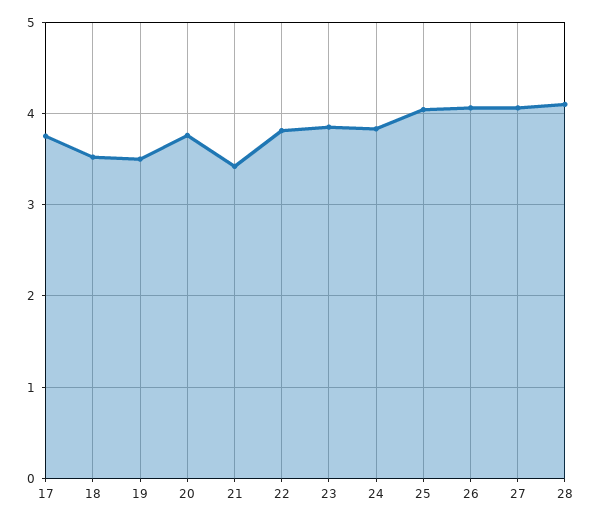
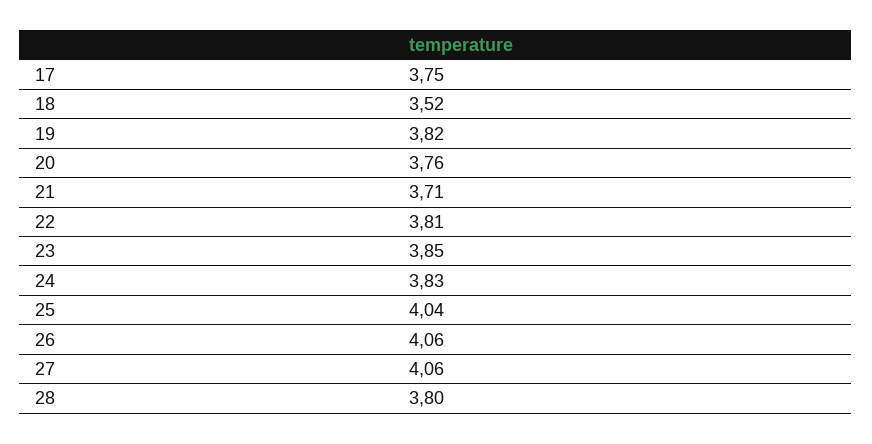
  {
    "17": 3.75,
    "18": 3.52,
-   "19": 3.5,
+   "19": 3.82,
    "20": 3.76,
-   "21": 3.4,
+   "21": 3.71,
    "22": 3.81,
    "23": 3.85,
    "24": 3.83,
    "25": 4.04,
    "26": 4.06,
    "27": 4.06,
-   "28": 4.1
+   "28": 3.8
  }

